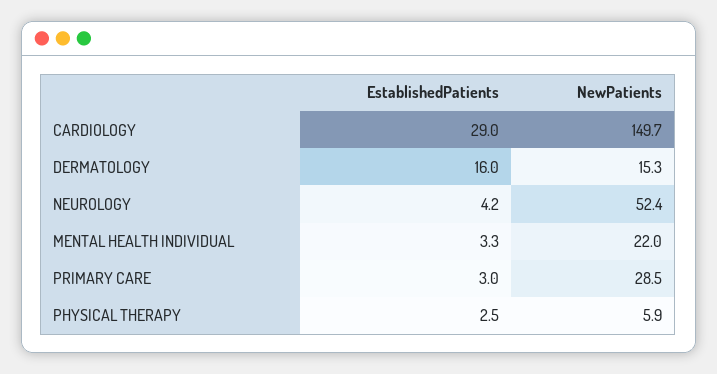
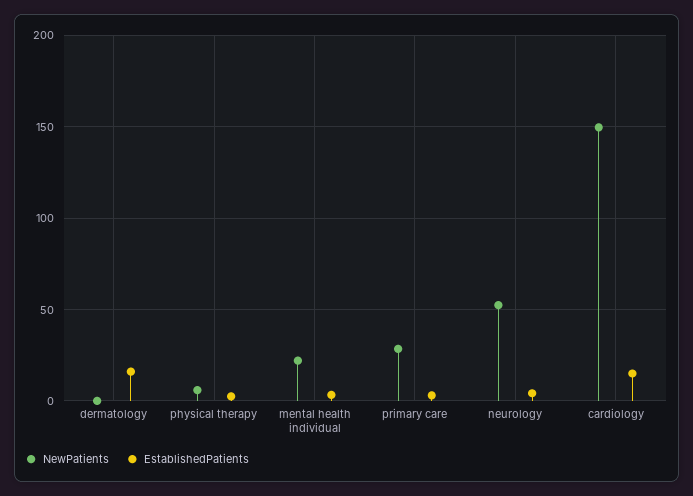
  {
    "EstablishedPatients": {
-     "CARDIOLOGY": 29,
+     "CARDIOLOGY": 15,
      "DERMATOLOGY": 16,
      "NEUROLOGY": 4.2,
      "MENTAL HEALTH INDIVIDUAL": 3.3,
      "PRIMARY CARE": 3,
      "PHYSICAL THERAPY": 2.5
    },
    "NewPatients": {
      "CARDIOLOGY": 149.7,
-     "DERMATOLOGY": 15.3,
+     "DERMATOLOGY": 0,
      "NEUROLOGY": 52.4,
      "MENTAL HEALTH INDIVIDUAL": 22,
      "PRIMARY CARE": 28.5,
      "PHYSICAL THERAPY": 5.9
    }
  }

